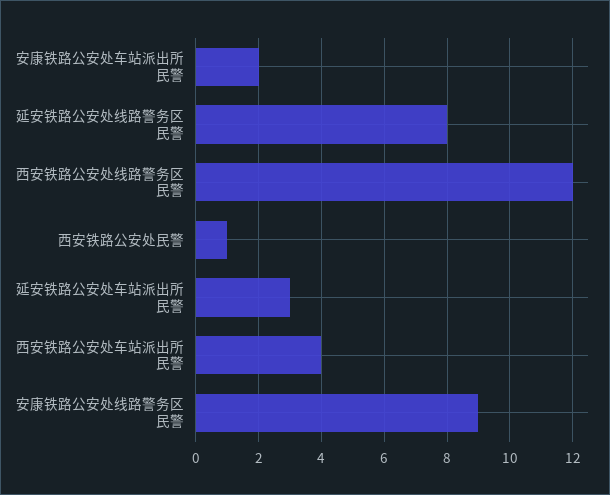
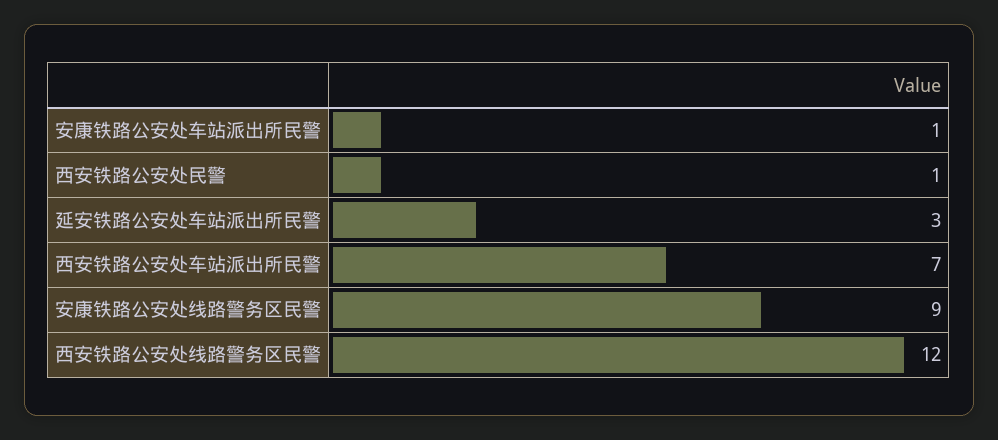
  {
-   "安康铁路公安处车站派出所民警": 2,
+   "安康铁路公安处车站派出所民警": 1,
-   "延安铁路公安处线路警务区民警": 8,
    "西安铁路公安处线路警务区民警": 12,
    "西安铁路公安处民警": 1,
    "延安铁路公安处车站派出所民警": 3,
-   "西安铁路公安处车站派出所民警": 4,
+   "西安铁路公安处车站派出所民警": 7,
    "安康铁路公安处线路警务区民警": 9
  }

